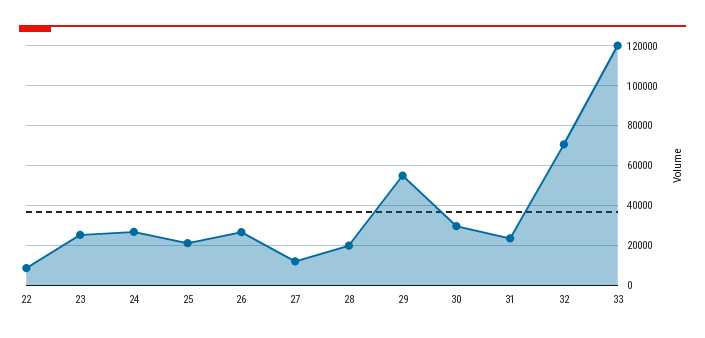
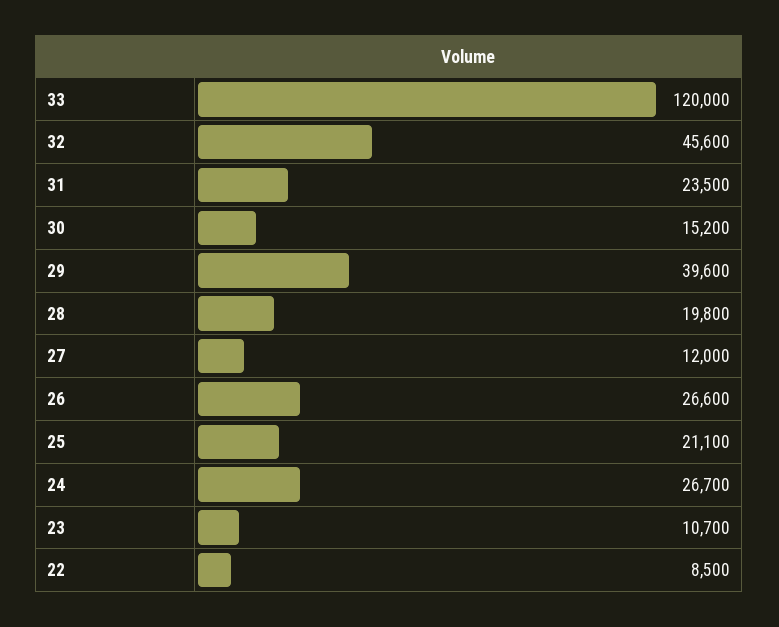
  {
    "22": 8500,
-   "23": 25000,
+   "23": 10700,
    "24": 26700,
    "25": 21100,
    "26": 26600,
    "27": 12000,
    "28": 19800,
-   "29": 55000,
+   "29": 39600,
-   "30": 30000,
+   "30": 15200,
    "31": 23500,
-   "32": 70000,
+   "32": 45600,
    "33": 120000
  }

